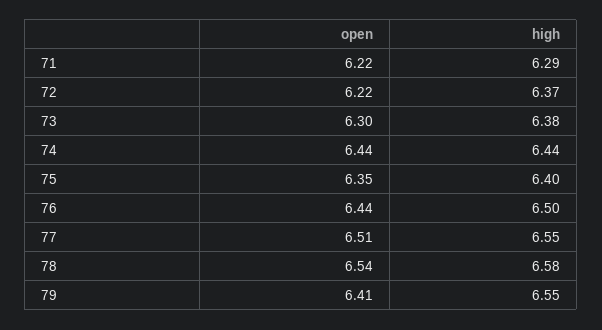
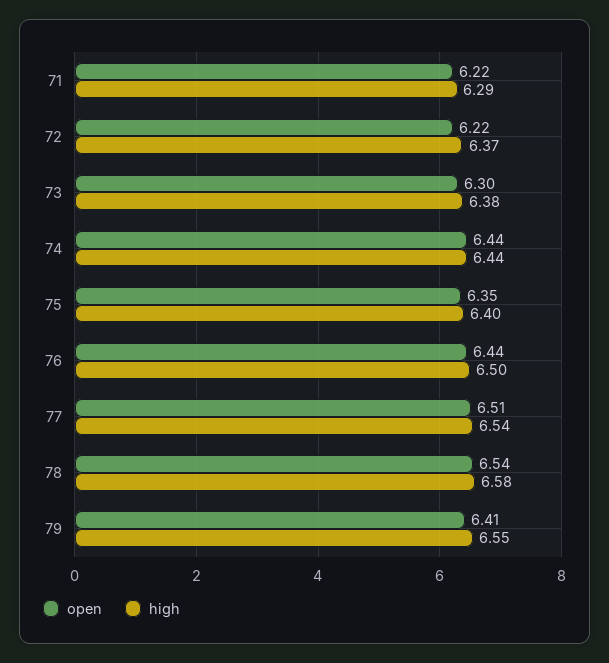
  {
    "open": {
      "71": 6.22,
      "72": 6.22,
      "73": 6.3,
      "74": 6.44,
      "75": 6.35,
      "76": 6.44,
      "77": 6.51,
      "78": 6.54,
      "79": 6.41
    },
    "high": {
      "71": 6.29,
      "72": 6.37,
      "73": 6.38,
      "74": 6.44,
      "75": 6.4,
      "76": 6.5,
-     "77": 6.55,
+     "77": 6.54,
      "78": 6.58,
      "79": 6.55
    }
  }

